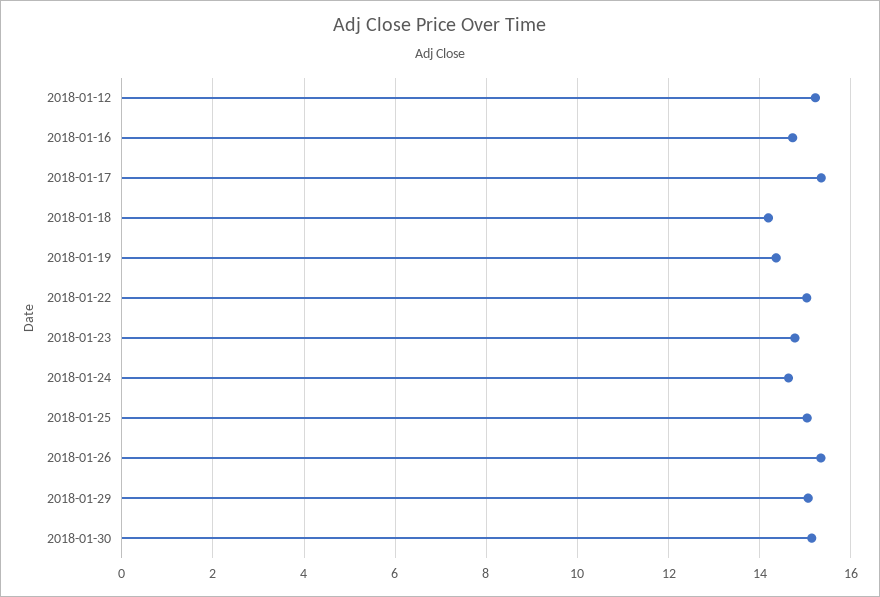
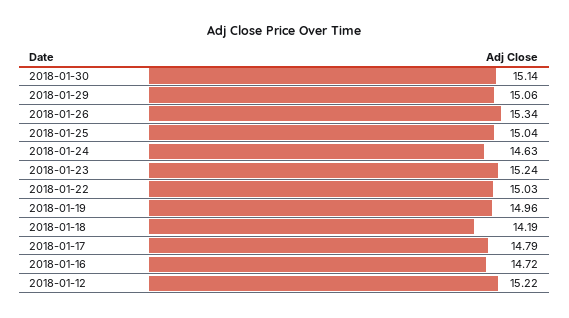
  {
    "2018-01-12": 15.22,
    "2018-01-16": 14.72,
-   "2018-01-17": 15.4,
+   "2018-01-17": 14.79,
    "2018-01-18": 14.19,
-   "2018-01-19": 14.4,
+   "2018-01-19": 14.96,
    "2018-01-22": 15.03,
-   "2018-01-23": 14.8,
+   "2018-01-23": 15.24,
    "2018-01-24": 14.63,
    "2018-01-25": 15.04,
    "2018-01-26": 15.34,
    "2018-01-29": 15.06,
    "2018-01-30": 15.14
  }

